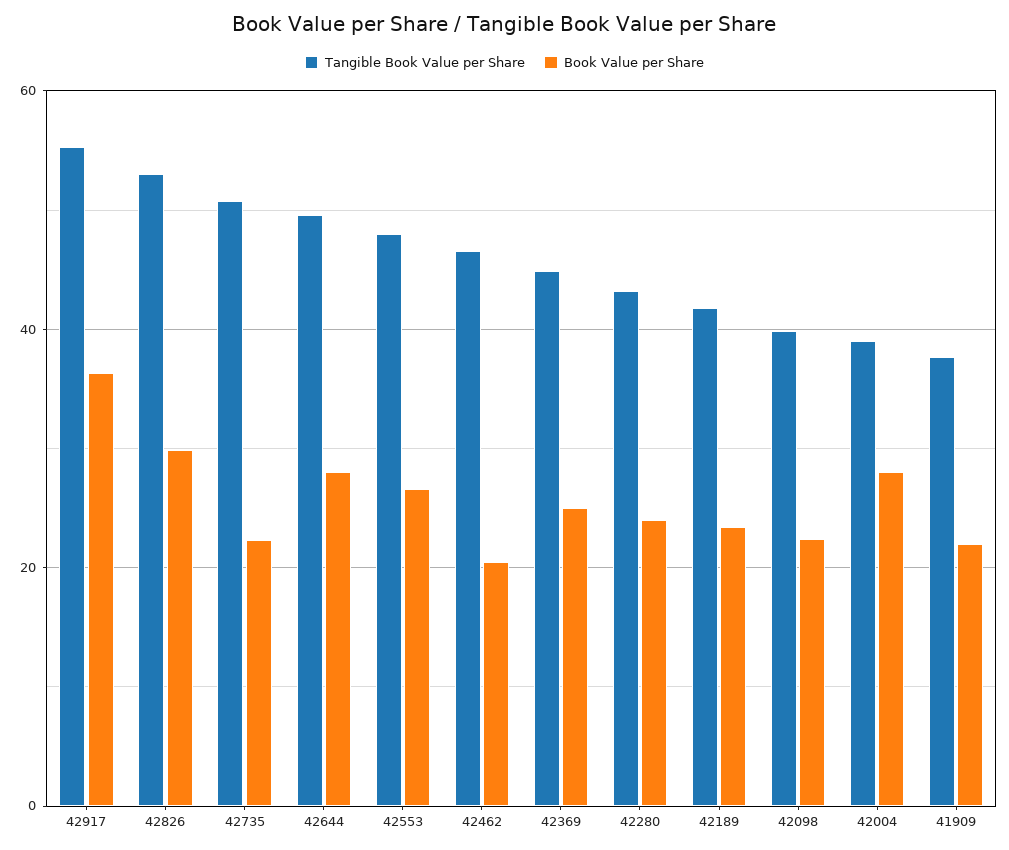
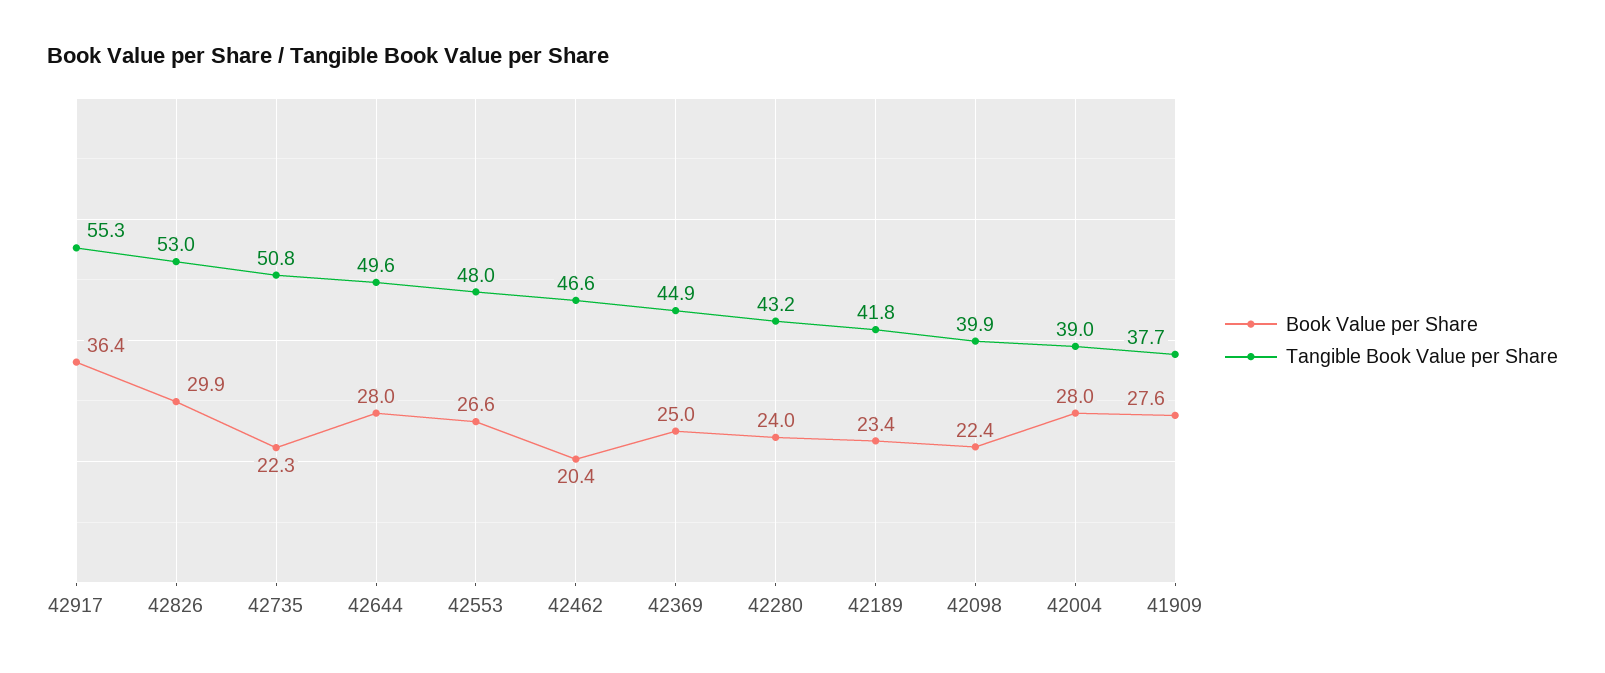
  {
    "Tangible Book Value per Share": {
      "42917": 55.3,
      "42826": 53,
      "42735": 50.8,
      "42644": 49.6,
      "42553": 48,
      "42462": 46.6,
      "42369": 44.9,
      "42280": 43.2,
      "42189": 41.8,
      "42098": 39.9,
      "42004": 39,
      "41909": 37.7
    },
    "Book Value per Share": {
      "42917": 36.4,
      "42826": 29.9,
      "42735": 22.3,
      "42644": 28,
      "42553": 26.6,
      "42462": 20.4,
      "42369": 25,
      "42280": 24,
      "42189": 23.4,
      "42098": 22.4,
      "42004": 28,
-     "41909": 22
+     "41909": 27.6
    }
  }

